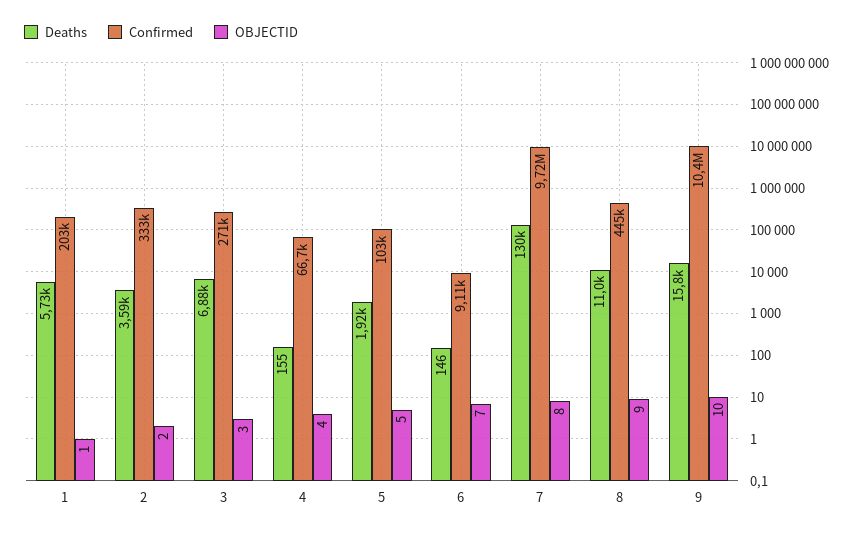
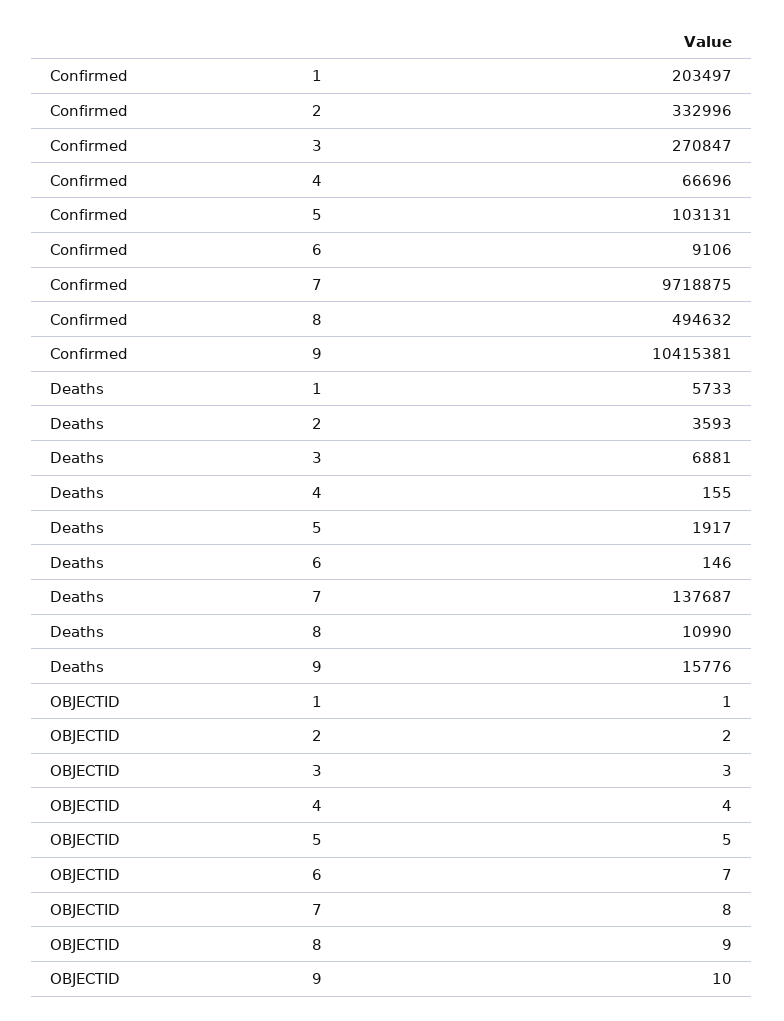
  {
    "Deaths": {
      "1": 5733,
      "2": 3593,
      "3": 6881,
      "4": 155,
      "5": 1917,
      "6": 146,
-     "7": 130000,
+     "7": 137687,
      "8": 10990,
      "9": 15776
    },
    "Confirmed": {
      "1": 203497,
      "2": 332996,
      "3": 270847,
      "4": 66696,
      "5": 103131,
      "6": 9106,
      "7": 9718875,
-     "8": 445000,
+     "8": 494632,
      "9": 10415381
    },
    "OBJECTID": {
      "1": 1,
      "2": 2,
      "3": 3,
      "4": 4,
      "5": 5,
      "6": 7,
      "7": 8,
      "8": 9,
      "9": 10
    }
  }

